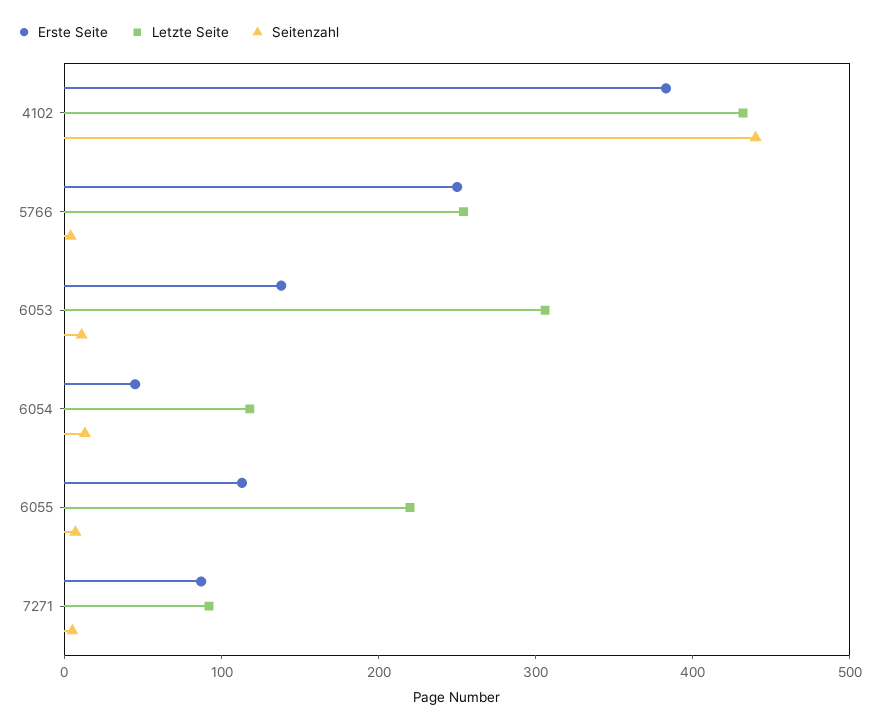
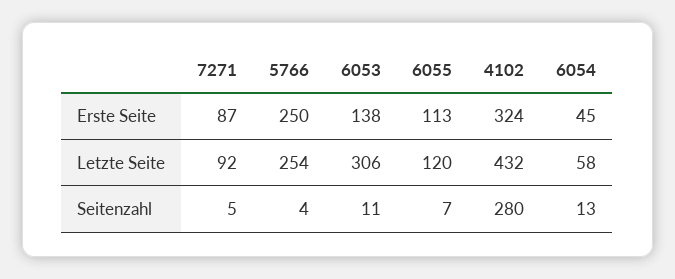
  {
    "Erste Seite": {
-     "4102": 380,
+     "4102": 324,
      "5766": 250,
      "6053": 138,
      "6054": 45,
      "6055": 113,
      "7271": 87
    },
    "Letzte Seite": {
      "4102": 432,
      "5766": 254,
      "6053": 306,
-     "6054": 120,
+     "6054": 58,
-     "6055": 220,
+     "6055": 120,
      "7271": 92
    },
    "Seitenzahl": {
-     "4102": 440,
+     "4102": 280,
      "5766": 4,
      "6053": 11,
      "6054": 13,
      "6055": 7,
      "7271": 5
    }
  }

